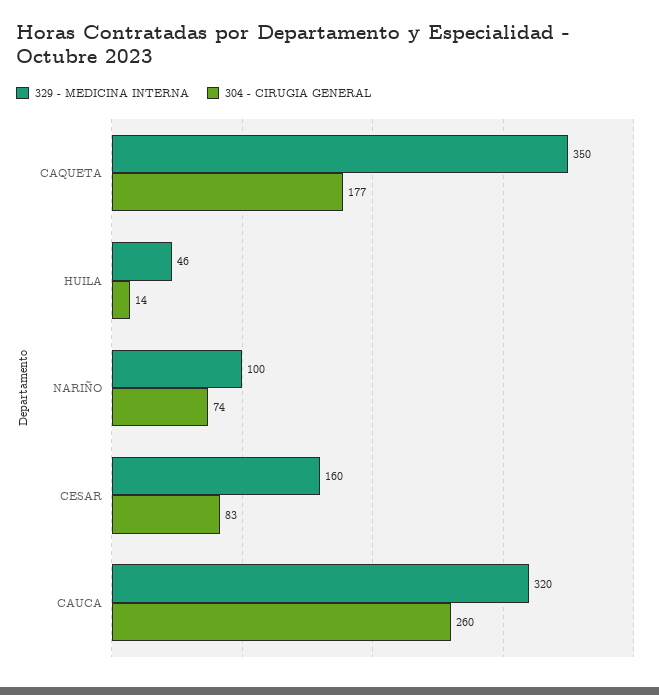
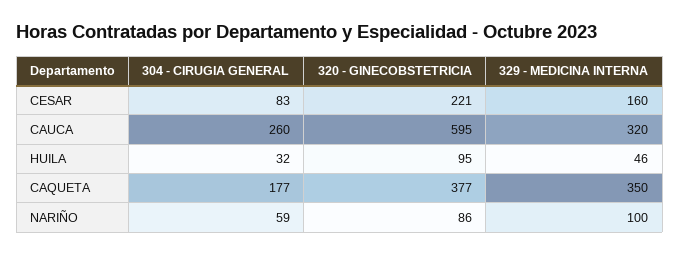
  {
    "329 - MEDICINA INTERNA": {
      "CAQUETA": 350,
      "HUILA": 46,
      "NARIÑO": 100,
      "CESAR": 160,
      "CAUCA": 320
    },
    "304 - CIRUGIA GENERAL": {
      "CAQUETA": 177,
-     "HUILA": 14,
+     "HUILA": 32,
-     "NARIÑO": 74,
+     "NARIÑO": 59,
      "CESAR": 83,
      "CAUCA": 260
-   }
+   },
+   "320 - GINECOBSTETRICIA": {
+     "CESAR": 221,
+     "CAUCA": 595,
+     "HUILA": 95,
+     "CAQUETA": 377,
+     "NARIÑO": 86
+   }
  }

